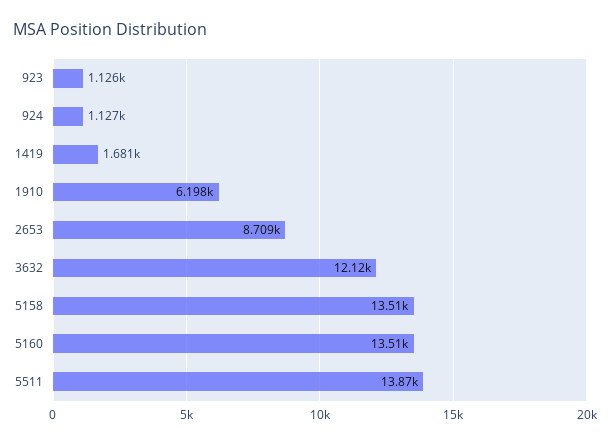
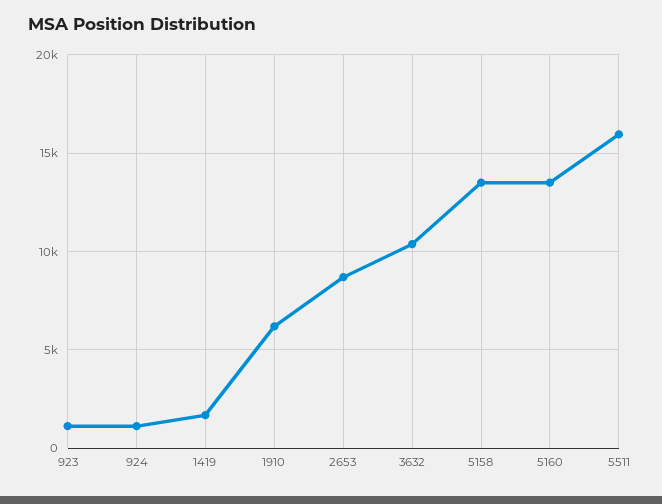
  {
    "923": 1126,
    "924": 1127,
    "1419": 1681,
    "1910": 6198,
    "2653": 8709,
-   "3632": 12120,
+   "3632": 10500,
    "5158": 13510,
    "5160": 13510,
-   "5511": 13870
+   "5511": 16000
  }

